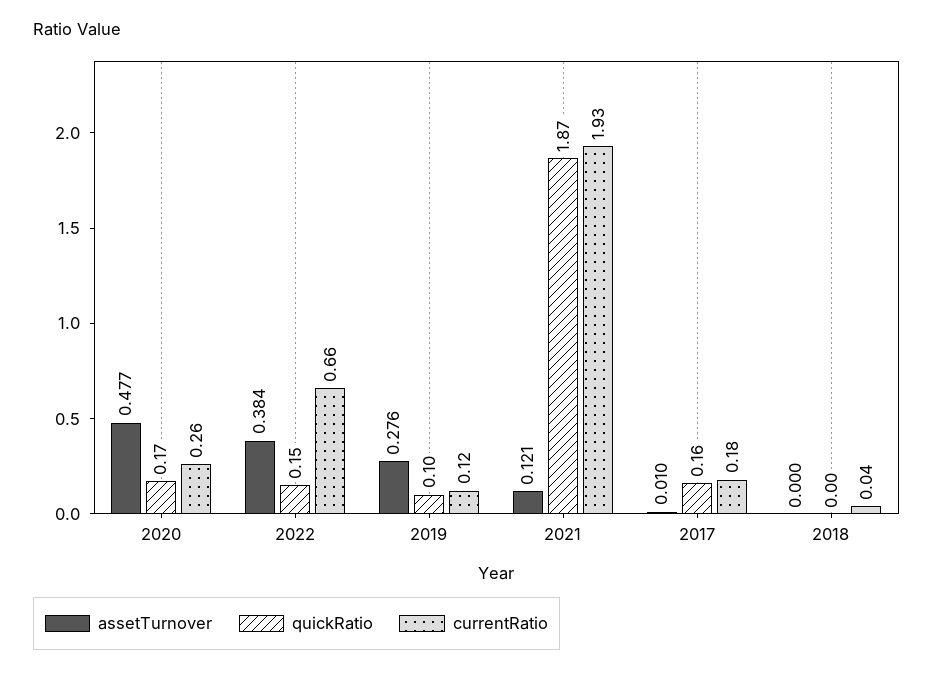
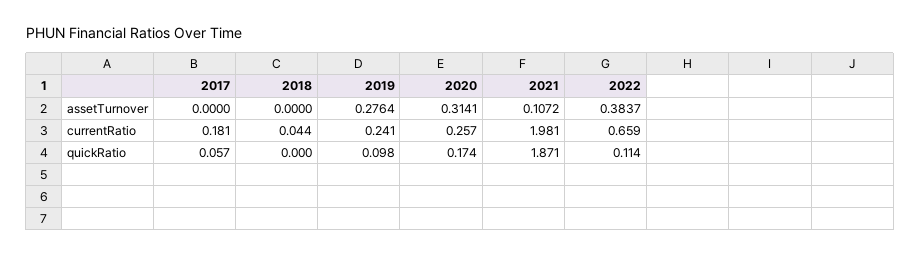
  {
    "assetTurnover": {
-     "2020": 0.477,
+     "2020": 0.3141,
      "2022": 0.3837,
      "2019": 0.2764,
-     "2021": 0.121,
+     "2021": 0.1072,
-     "2017": 0.01,
+     "2017": 0,
      "2018": 0
    },
    "quickRatio": {
      "2020": 0.174,
-     "2022": 0.15,
+     "2022": 0.114,
      "2019": 0.098,
      "2021": 1.871,
-     "2017": 0.16,
+     "2017": 0.057,
      "2018": 0
    },
    "currentRatio": {
      "2020": 0.257,
      "2022": 0.659,
-     "2019": 0.12,
+     "2019": 0.241,
-     "2021": 1.93,
+     "2021": 1.981,
      "2017": 0.181,
      "2018": 0.044
    }
  }

